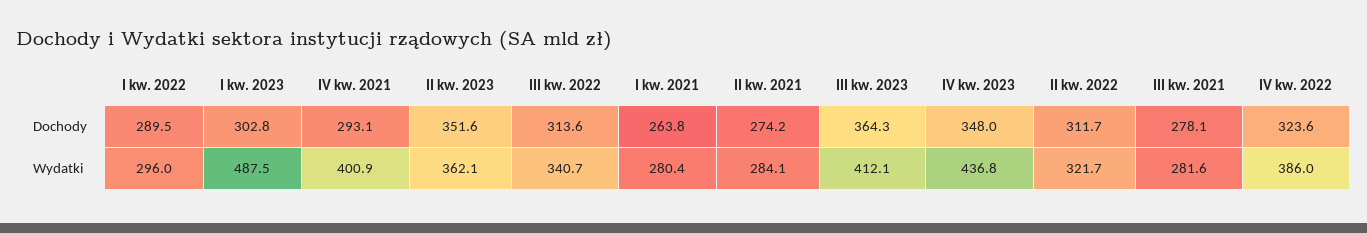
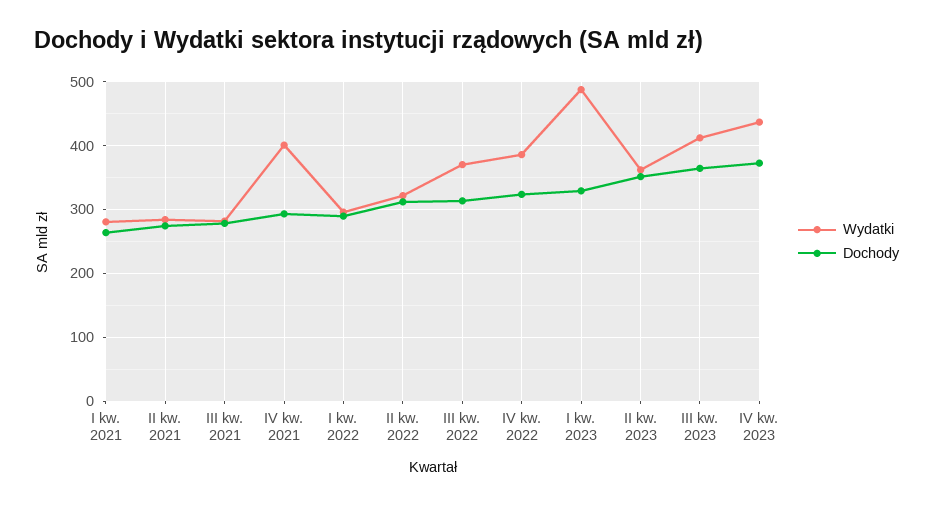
  {
    "Dochody": {
      "I kw. 2022": 289.5,
-     "I kw. 2023": 302.8,
+     "I kw. 2023": 330,
      "IV kw. 2021": 293.1,
      "II kw. 2023": 351.6,
      "III kw. 2022": 313.6,
      "I kw. 2021": 263.8,
      "II kw. 2021": 274.2,
      "III kw. 2023": 364.3,
-     "IV kw. 2023": 348,
+     "IV kw. 2023": 370,
      "II kw. 2022": 311.7,
      "III kw. 2021": 278.1,
      "IV kw. 2022": 323.6
    },
    "Wydatki": {
      "I kw. 2022": 296,
      "I kw. 2023": 487.5,
      "IV kw. 2021": 400.9,
      "II kw. 2023": 362.1,
-     "III kw. 2022": 340.7,
+     "III kw. 2022": 370,
      "I kw. 2021": 280.4,
      "II kw. 2021": 284.1,
      "III kw. 2023": 412.1,
      "IV kw. 2023": 436.8,
      "II kw. 2022": 321.7,
      "III kw. 2021": 281.6,
      "IV kw. 2022": 386
    }
  }

